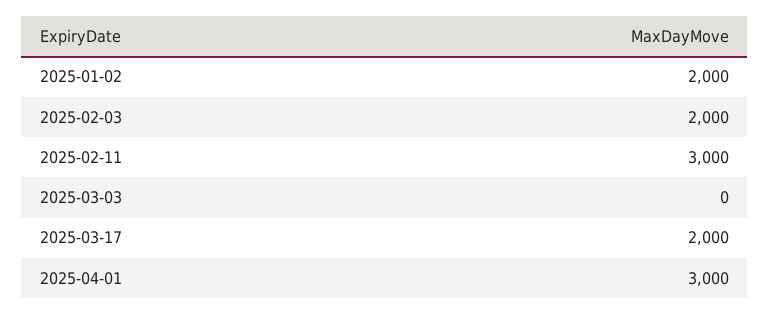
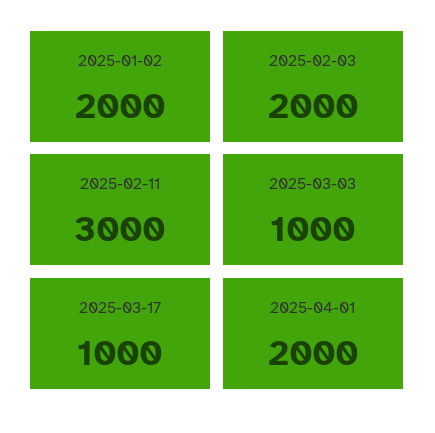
  {
    "2025-01-02": 2000,
    "2025-02-03": 2000,
    "2025-02-11": 3000,
-   "2025-03-03": 0,
+   "2025-03-03": 1000,
-   "2025-03-17": 2000,
+   "2025-03-17": 1000,
-   "2025-04-01": 3000
+   "2025-04-01": 2000
  }

